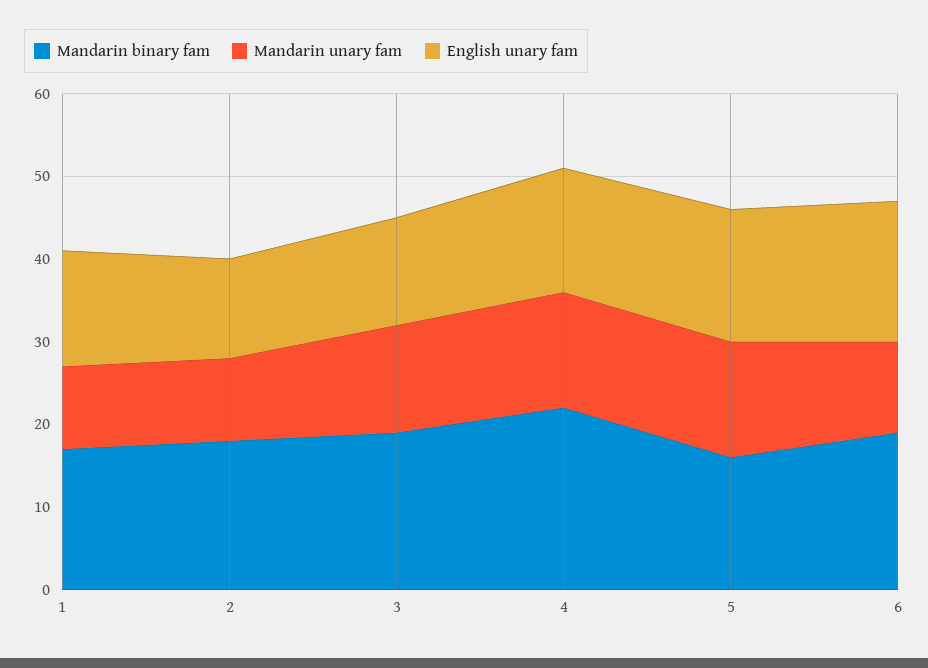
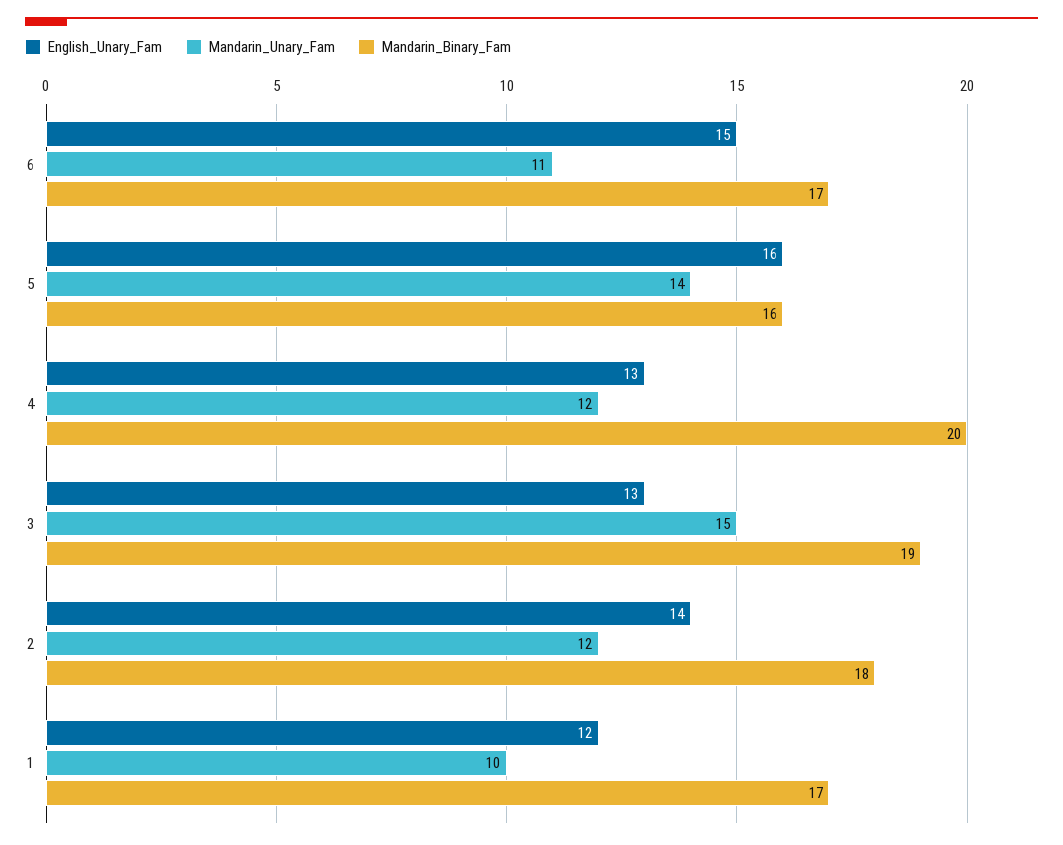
  {
    "Mandarin binary fam": {
      "1": 17,
      "2": 18,
      "3": 19,
-     "4": 22,
+     "4": 20,
      "5": 16,
-     "6": 19
+     "6": 17
    },
    "Mandarin unary fam": {
      "1": 10,
-     "2": 10,
+     "2": 12,
-     "3": 13,
+     "3": 15,
-     "4": 14,
+     "4": 12,
      "5": 14,
      "6": 11
    },
    "English unary fam": {
-     "1": 14,
+     "1": 12,
-     "2": 12,
+     "2": 14,
      "3": 13,
-     "4": 15,
+     "4": 13,
      "5": 16,
-     "6": 17
+     "6": 15
    }
  }

